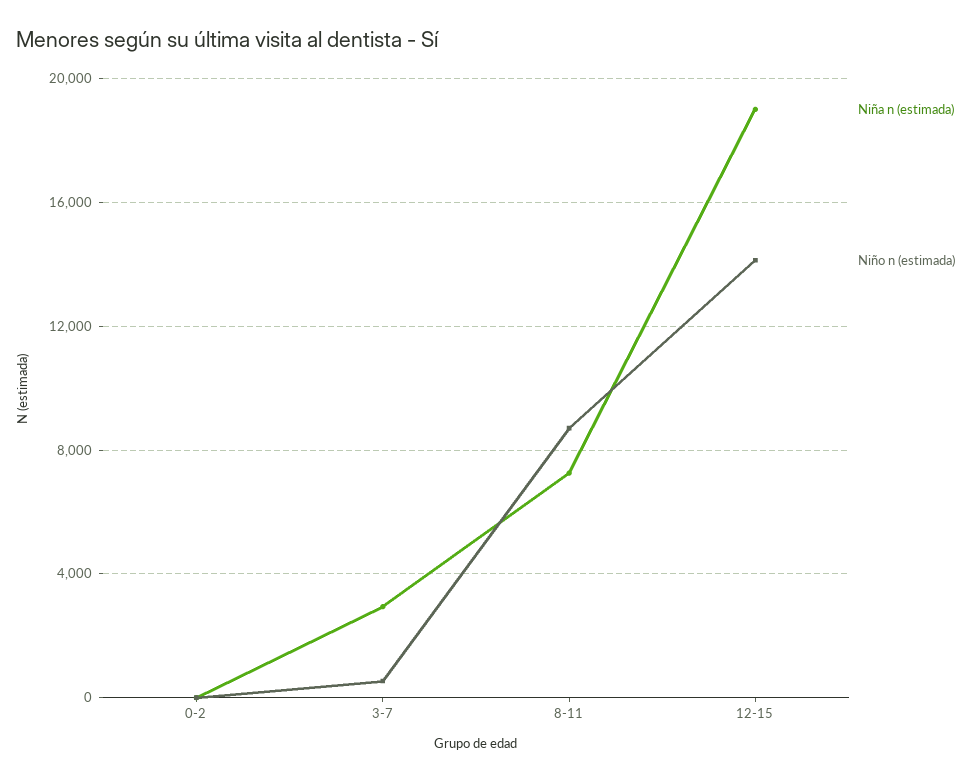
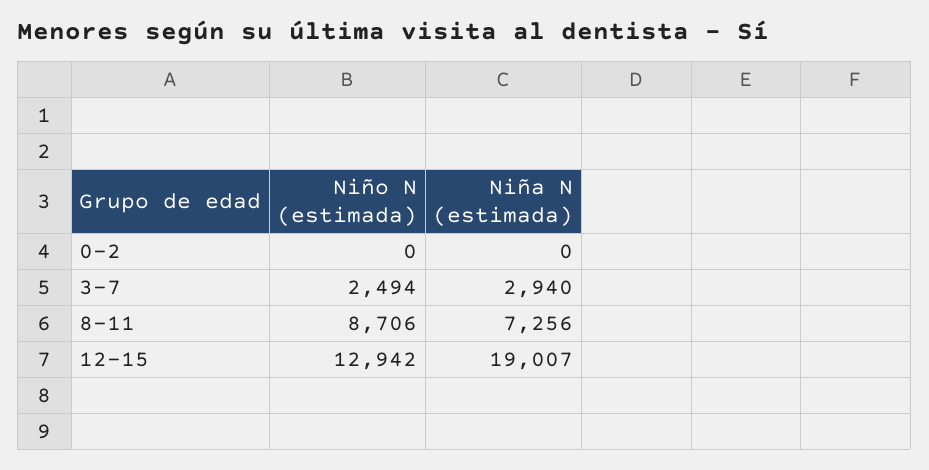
  {
    "Niña n (estimada)": {
      "0-2": 0,
      "3-7": 2940,
      "8-11": 7256,
      "12-15": 19007
    },
    "Niño n (estimada)": {
      "0-2": 0,
-     "3-7": 500,
+     "3-7": 2494,
      "8-11": 8706,
-     "12-15": 14000
+     "12-15": 12942
    }
  }

